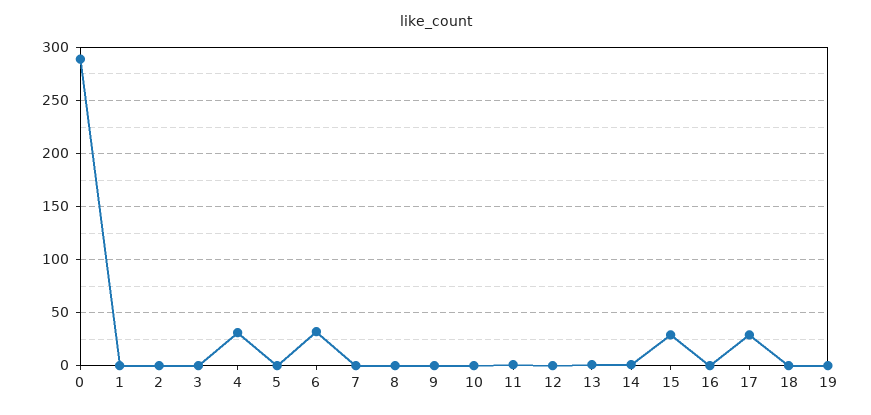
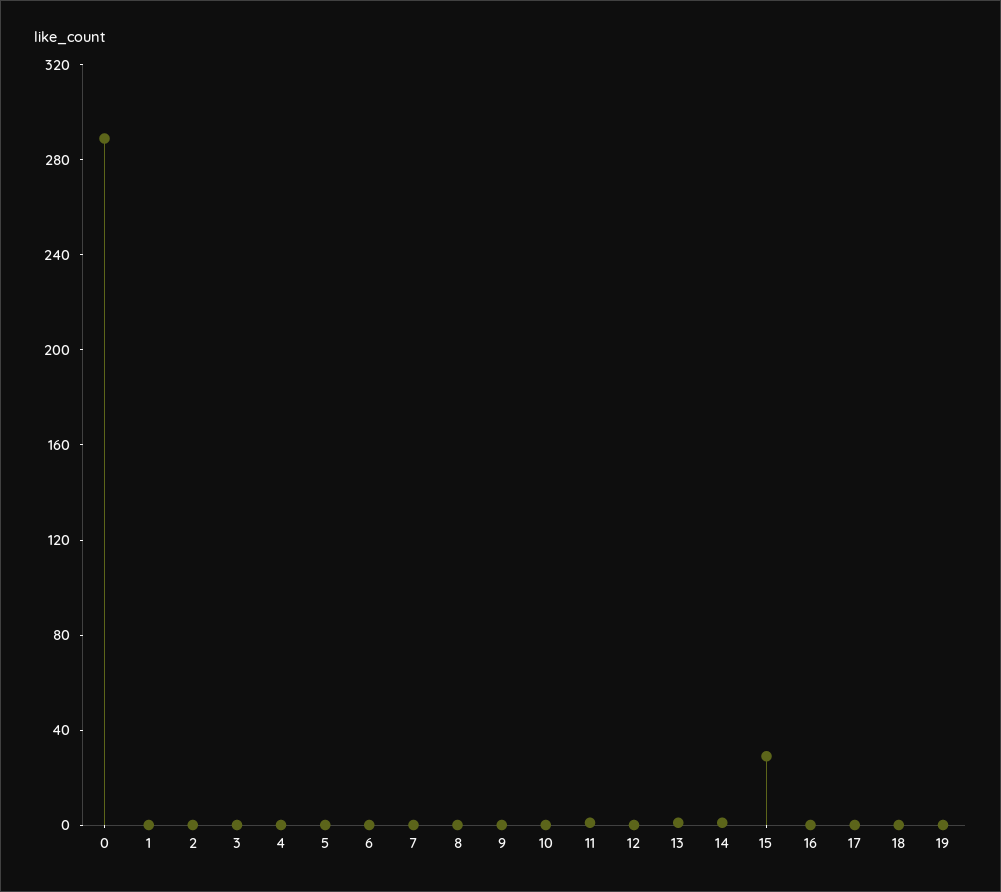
  {
    "0": 290,
    "1": 0,
    "2": 0,
    "3": 0,
-   "4": 30,
+   "4": 0,
    "5": 0,
-   "6": 30,
+   "6": 0,
    "7": 0,
    "8": 0,
    "9": 0,
    "10": 0,
    "11": 0,
    "12": 0,
    "13": 0,
    "14": 0,
    "15": 30,
    "16": 0,
-   "17": 30,
+   "17": 0,
    "18": 0,
    "19": 0
  }

